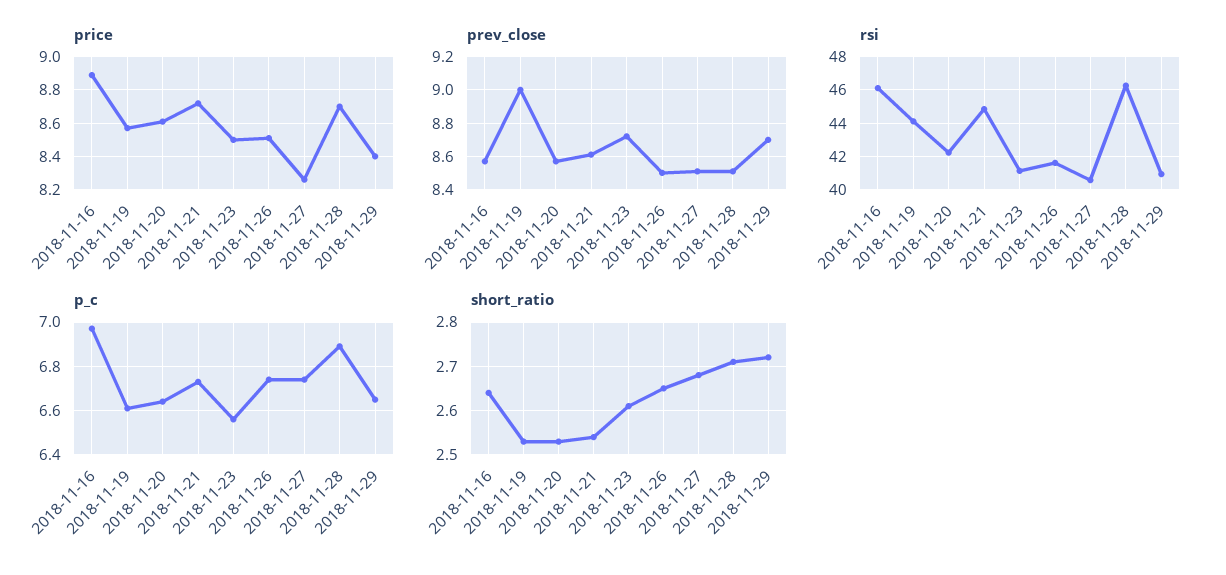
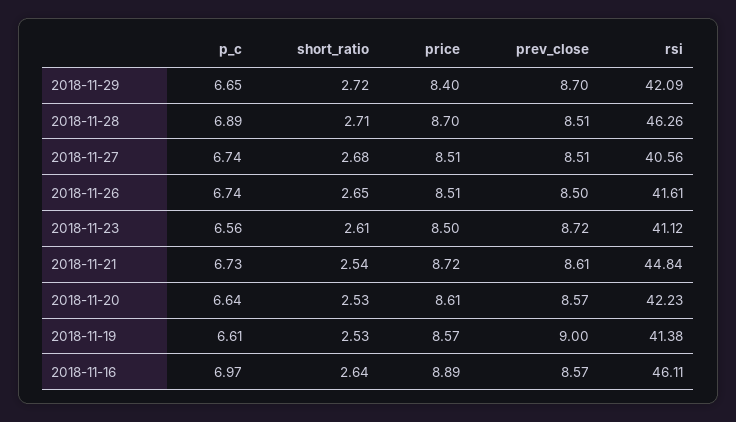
  {
    "price": {
      "2018-11-16": 8.89,
      "2018-11-19": 8.57,
      "2018-11-20": 8.61,
      "2018-11-21": 8.72,
      "2018-11-23": 8.5,
      "2018-11-26": 8.51,
-     "2018-11-27": 8.25,
+     "2018-11-27": 8.51,
      "2018-11-28": 8.7,
      "2018-11-29": 8.4
    },
    "prev_close": {
      "2018-11-16": 8.57,
      "2018-11-19": 9,
      "2018-11-20": 8.57,
      "2018-11-21": 8.61,
      "2018-11-23": 8.72,
      "2018-11-26": 8.5,
      "2018-11-27": 8.51,
      "2018-11-28": 8.51,
      "2018-11-29": 8.7
    },
    "rsi": {
      "2018-11-16": 46.11,
-     "2018-11-19": 44,
+     "2018-11-19": 41.38,
      "2018-11-20": 42.23,
      "2018-11-21": 44.84,
      "2018-11-23": 41.12,
      "2018-11-26": 41.61,
      "2018-11-27": 40.56,
      "2018-11-28": 46.26,
-     "2018-11-29": 41
+     "2018-11-29": 42.09
    },
    "p_c": {
      "2018-11-16": 6.97,
      "2018-11-19": 6.61,
      "2018-11-20": 6.64,
      "2018-11-21": 6.73,
      "2018-11-23": 6.56,
      "2018-11-26": 6.74,
      "2018-11-27": 6.74,
      "2018-11-28": 6.89,
      "2018-11-29": 6.65
    },
    "short_ratio": {
      "2018-11-16": 2.64,
      "2018-11-19": 2.53,
      "2018-11-20": 2.53,
      "2018-11-21": 2.54,
      "2018-11-23": 2.61,
      "2018-11-26": 2.65,
      "2018-11-27": 2.68,
      "2018-11-28": 2.71,
      "2018-11-29": 2.72
    }
  }

